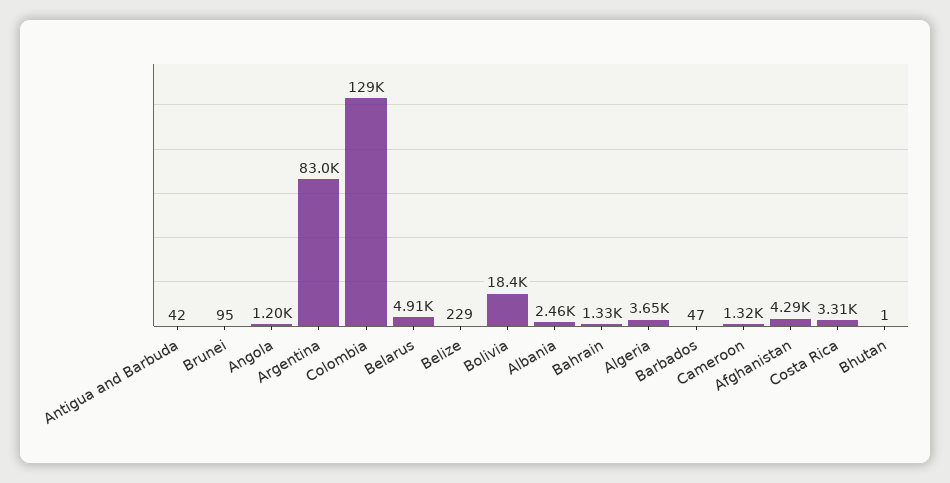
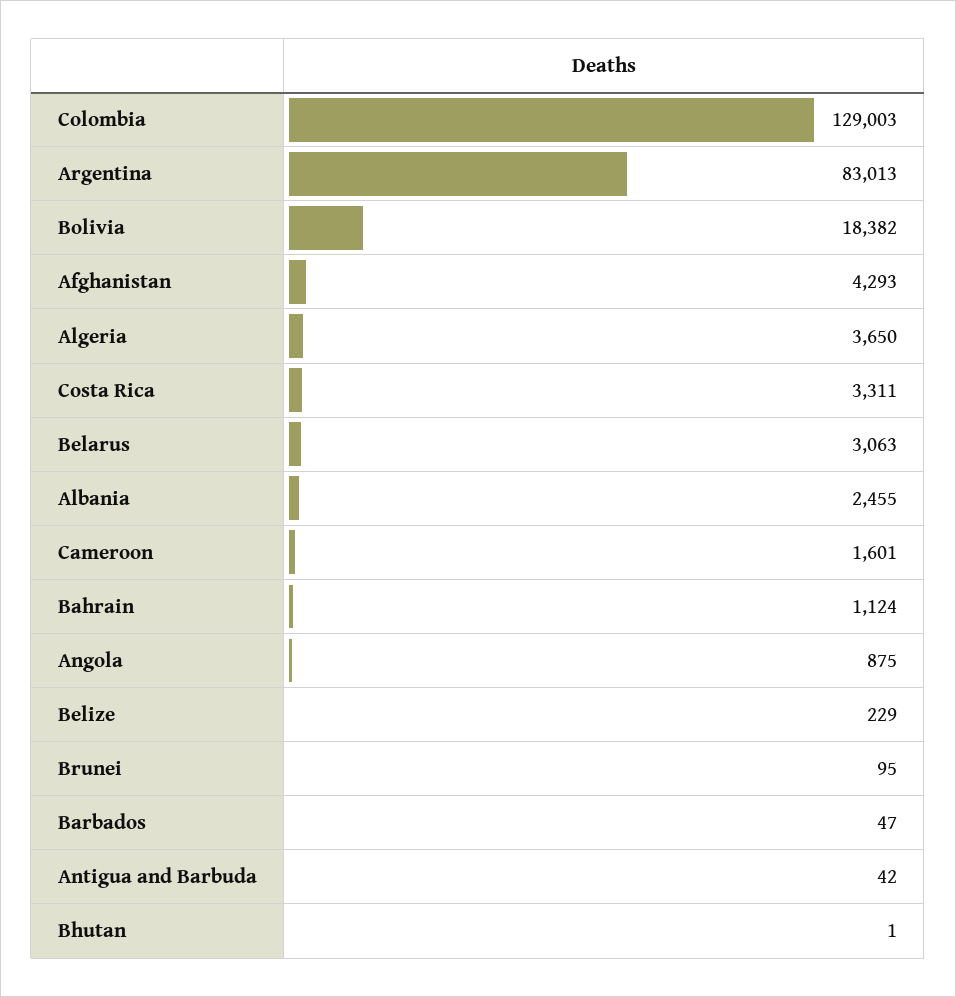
  {
    "Antigua and Barbuda": 42,
    "Brunei": 95,
-   "Angola": 1200,
+   "Angola": 875,
    "Argentina": 83013,
    "Colombia": 129003,
-   "Belarus": 4910,
+   "Belarus": 3063,
    "Belize": 229,
    "Bolivia": 18382,
    "Albania": 2455,
-   "Bahrain": 1330,
+   "Bahrain": 1124,
    "Algeria": 3650,
    "Barbados": 47,
-   "Cameroon": 1320,
+   "Cameroon": 1601,
    "Afghanistan": 4293,
    "Costa Rica": 3311,
    "Bhutan": 1
  }

